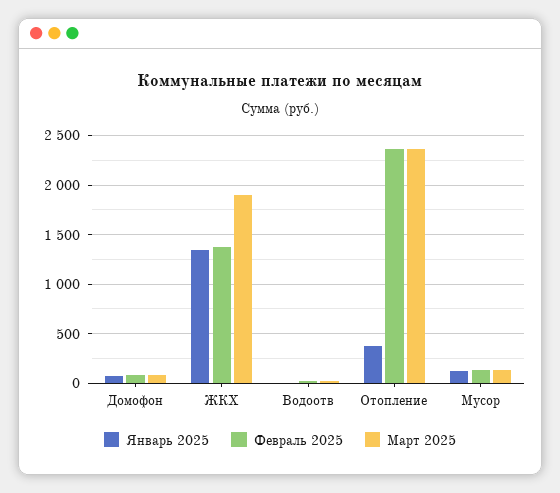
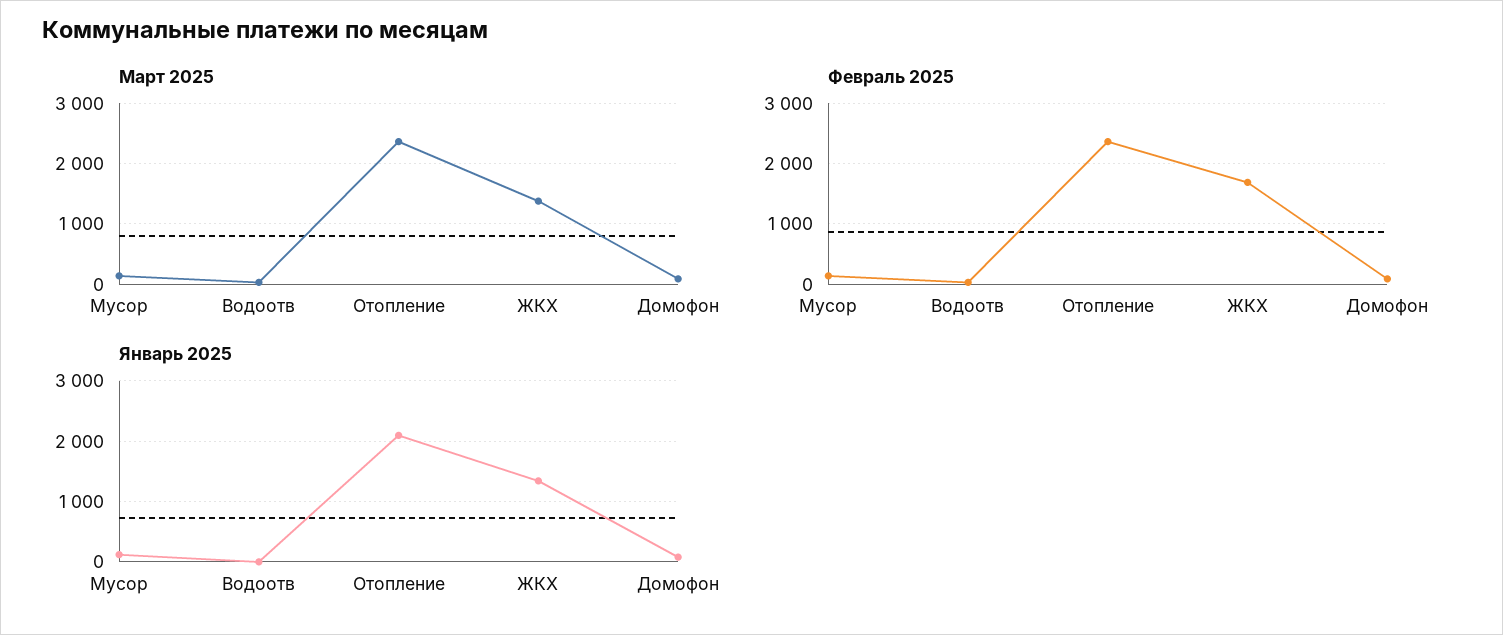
  {
    "Январь 2025": {
      "Домофон": 100,
      "ЖКХ": 1300,
      "Водоотв": 0,
-     "Отопление": 400,
+     "Отопление": 2100,
      "Мусор": 100
    },
    "Февраль 2025": {
      "Домофон": 100,
-     "ЖКХ": 1400,
+     "ЖКХ": 1700,
      "Водоотв": 0,
      "Отопление": 2400,
      "Мусор": 100
    },
    "Март 2025": {
      "Домофон": 100,
-     "ЖКХ": 1900,
+     "ЖКХ": 1400,
      "Водоотв": 0,
      "Отопление": 2400,
      "Мусор": 100
    }
  }

